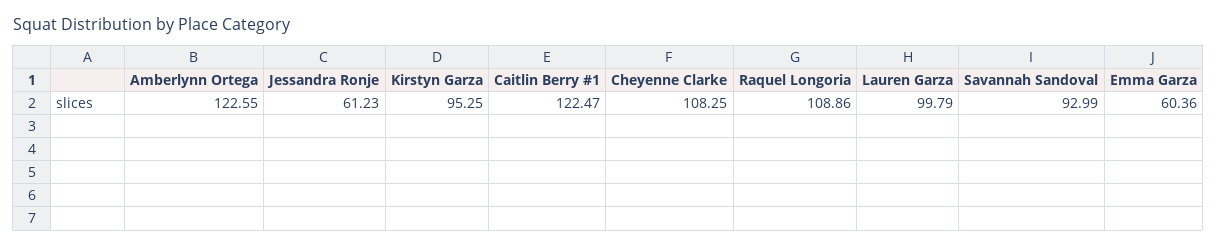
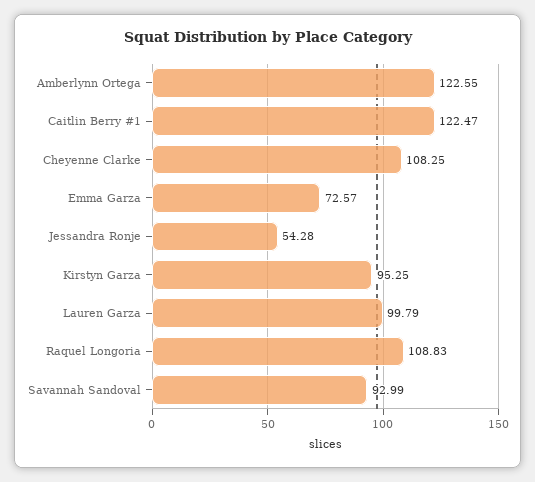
  {
    "Amberlynn Ortega": 122.55,
-   "Jessandra Ronje": 61.23,
+   "Jessandra Ronje": 54.28,
    "Kirstyn Garza": 95.25,
    "Caitlin Berry #1": 122.47,
    "Cheyenne Clarke": 108.25,
-   "Raquel Longoria": 108.86,
+   "Raquel Longoria": 108.83,
    "Lauren Garza": 99.79,
    "Savannah Sandoval": 92.99,
-   "Emma Garza": 60.36
+   "Emma Garza": 72.57
  }

